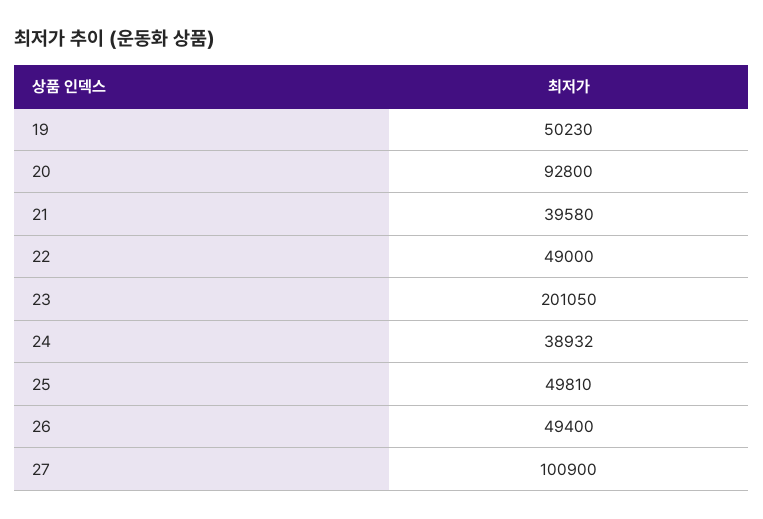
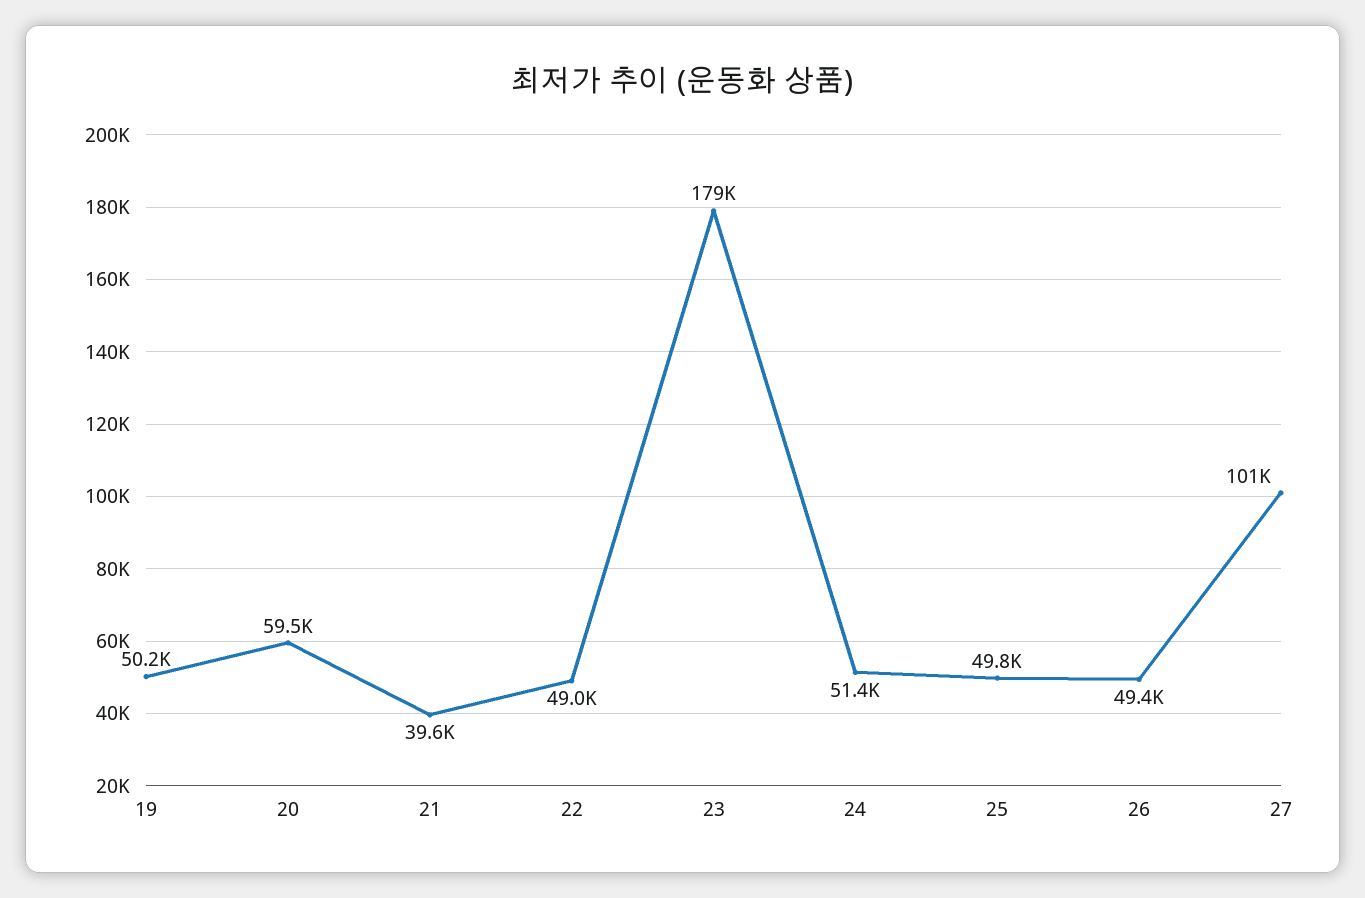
  {
    "19": 50230,
-   "20": 92800,
+   "20": 59500,
    "21": 39580,
    "22": 49000,
-   "23": 201050,
+   "23": 179000,
-   "24": 38932,
+   "24": 51400,
    "25": 49810,
    "26": 49400,
    "27": 100900
  }

